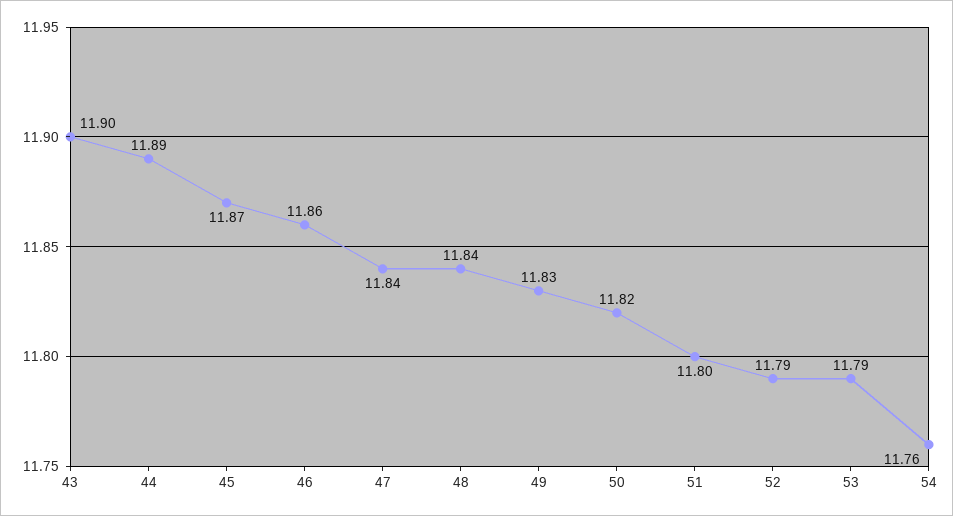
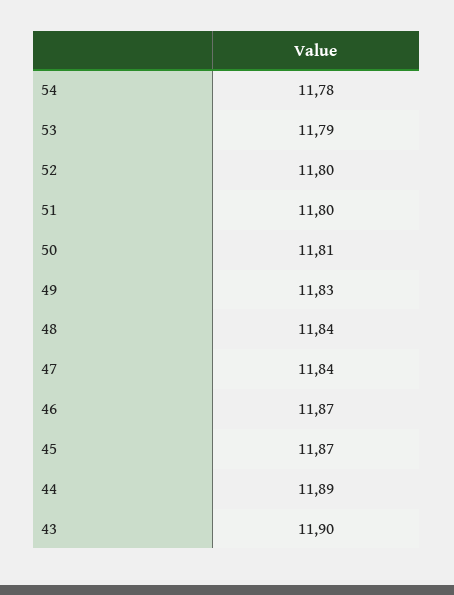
  {
    "43": 11.9,
    "44": 11.89,
    "45": 11.87,
-   "46": 11.86,
+   "46": 11.87,
    "47": 11.84,
    "48": 11.84,
    "49": 11.83,
-   "50": 11.82,
+   "50": 11.81,
    "51": 11.8,
-   "52": 11.79,
+   "52": 11.8,
    "53": 11.79,
-   "54": 11.76
+   "54": 11.78
  }

